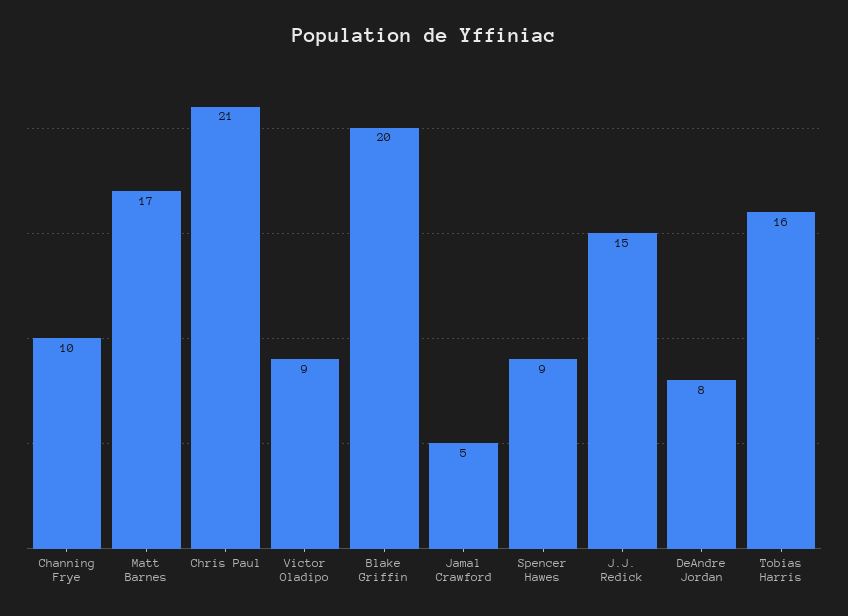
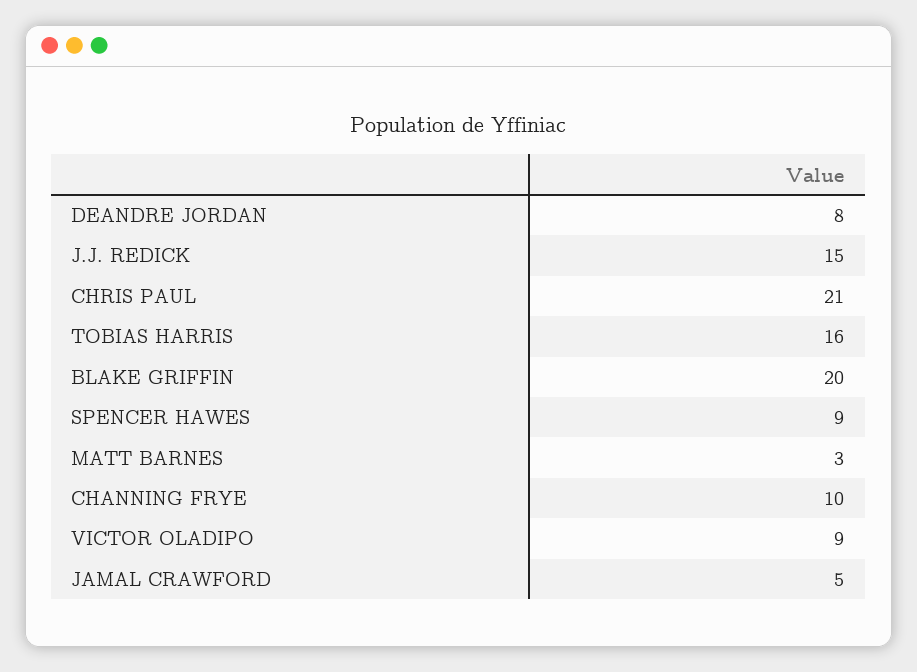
  {
    "Channing Frye": 10,
-   "Matt Barnes": 17,
+   "Matt Barnes": 3,
    "Chris Paul": 21,
    "Victor Oladipo": 9,
    "Blake Griffin": 20,
    "Jamal Crawford": 5,
    "Spencer Hawes": 9,
    "J.J. Redick": 15,
    "DeAndre Jordan": 8,
    "Tobias Harris": 16
  }

